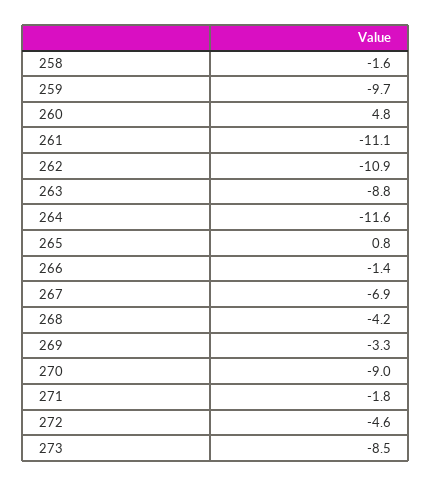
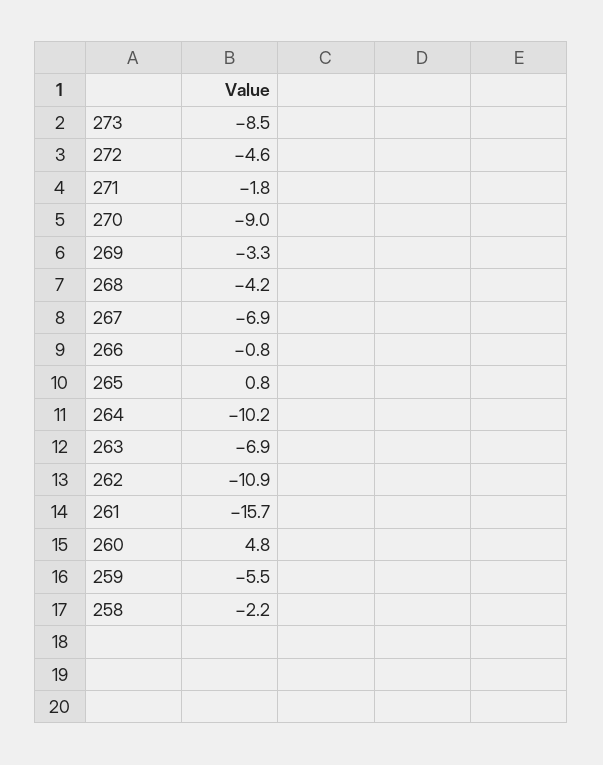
  {
-   "258": -1.6,
+   "258": -2.2,
-   "259": -9.7,
+   "259": -5.5,
    "260": 4.8,
-   "261": -11.1,
+   "261": -15.7,
    "262": -10.9,
-   "263": -8.8,
+   "263": -6.9,
-   "264": -11.6,
+   "264": -10.2,
    "265": 0.8,
-   "266": -1.4,
+   "266": -0.8,
    "267": -6.9,
    "268": -4.2,
    "269": -3.3,
    "270": -9,
    "271": -1.8,
    "272": -4.6,
    "273": -8.5
  }

